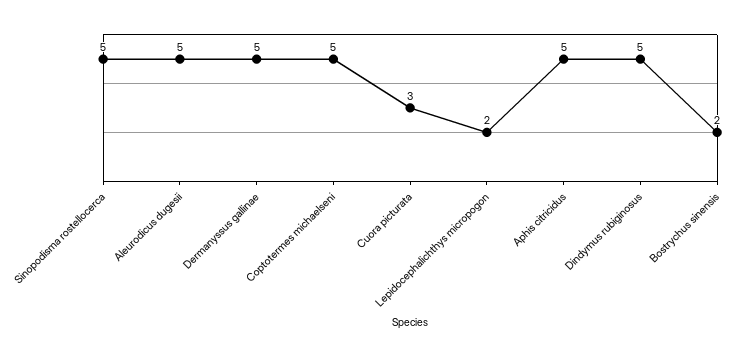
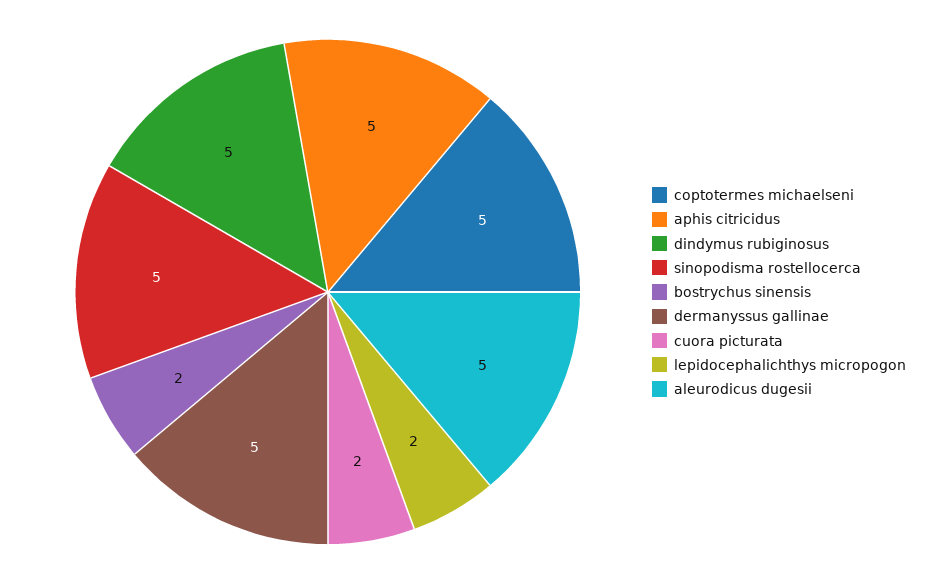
  {
    "Sinopodisma rostellocerca": 5,
    "Aleurodicus dugesii": 5,
    "Dermanyssus gallinae": 5,
    "Coptotermes michaelseni": 5,
-   "Cuora picturata": 3,
+   "Cuora picturata": 2,
    "Lepidocephalichthys micropogon": 2,
    "Aphis citricidus": 5,
    "Dindymus rubiginosus": 5,
    "Bostrychus sinensis": 2
  }

